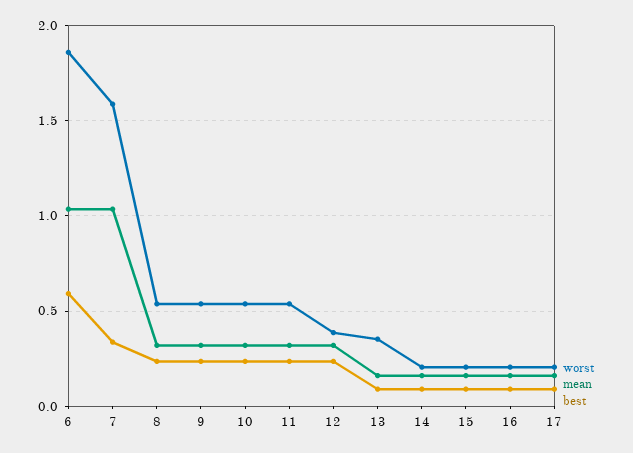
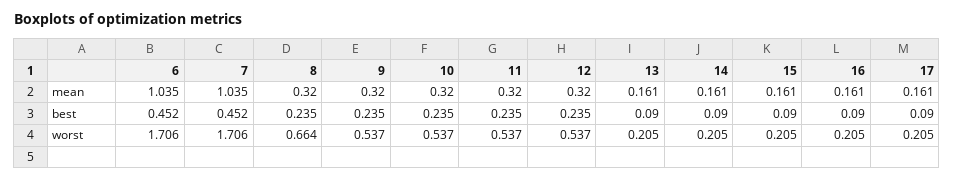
  {
    "worst": {
-     "6": 1.85,
+     "6": 1.706,
-     "7": 1.6,
+     "7": 1.706,
-     "8": 0.55,
+     "8": 0.664,
      "9": 0.537,
      "10": 0.537,
      "11": 0.537,
-     "12": 0.4,
+     "12": 0.537,
-     "13": 0.35,
+     "13": 0.205,
      "14": 0.205,
      "15": 0.205,
      "16": 0.205,
      "17": 0.205
    },
    "mean": {
      "6": 1.035,
      "7": 1.035,
      "8": 0.32,
      "9": 0.32,
      "10": 0.32,
      "11": 0.32,
      "12": 0.32,
      "13": 0.161,
      "14": 0.161,
      "15": 0.161,
      "16": 0.161,
      "17": 0.161
    },
    "best": {
-     "6": 0.6,
+     "6": 0.452,
-     "7": 0.35,
+     "7": 0.452,
      "8": 0.235,
      "9": 0.235,
      "10": 0.235,
      "11": 0.235,
      "12": 0.235,
      "13": 0.09,
      "14": 0.09,
      "15": 0.09,
      "16": 0.09,
      "17": 0.09
    }
  }

